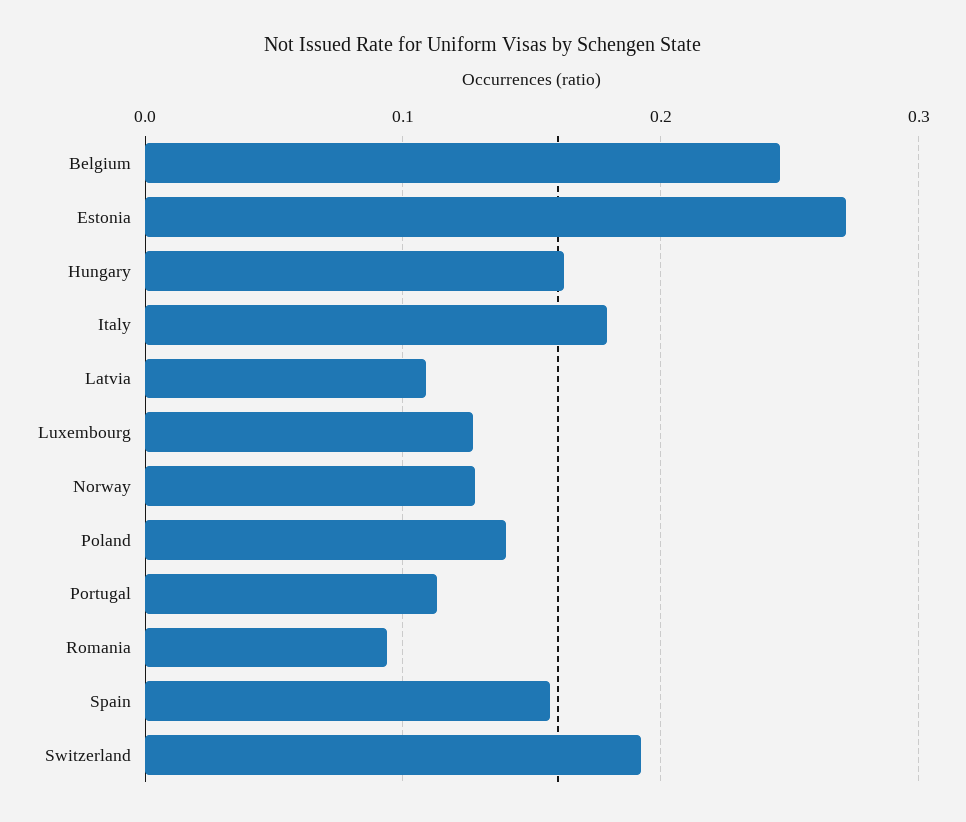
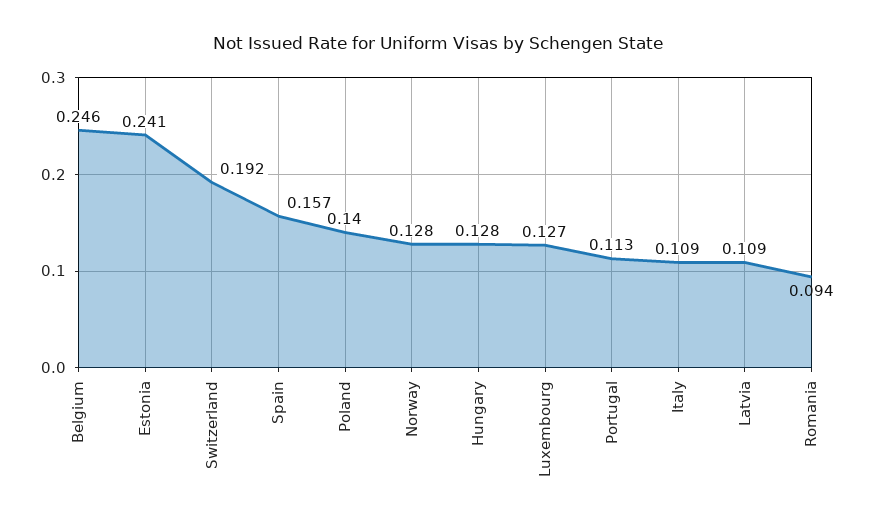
  {
    "Belgium": 0.246,
-   "Estonia": 0.27,
+   "Estonia": 0.241,
-   "Hungary": 0.16,
+   "Hungary": 0.128,
-   "Italy": 0.18,
+   "Italy": 0.109,
    "Latvia": 0.109,
    "Luxembourg": 0.127,
    "Norway": 0.128,
    "Poland": 0.14,
    "Portugal": 0.113,
    "Romania": 0.094,
    "Spain": 0.157,
    "Switzerland": 0.192
  }

